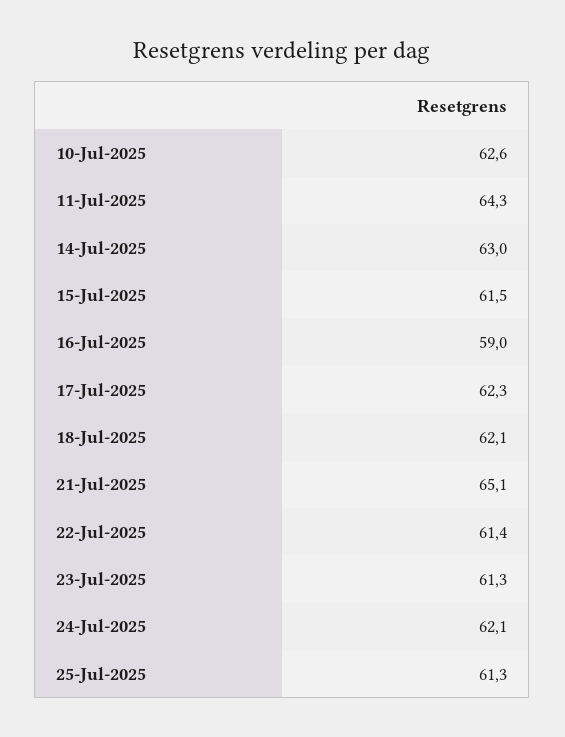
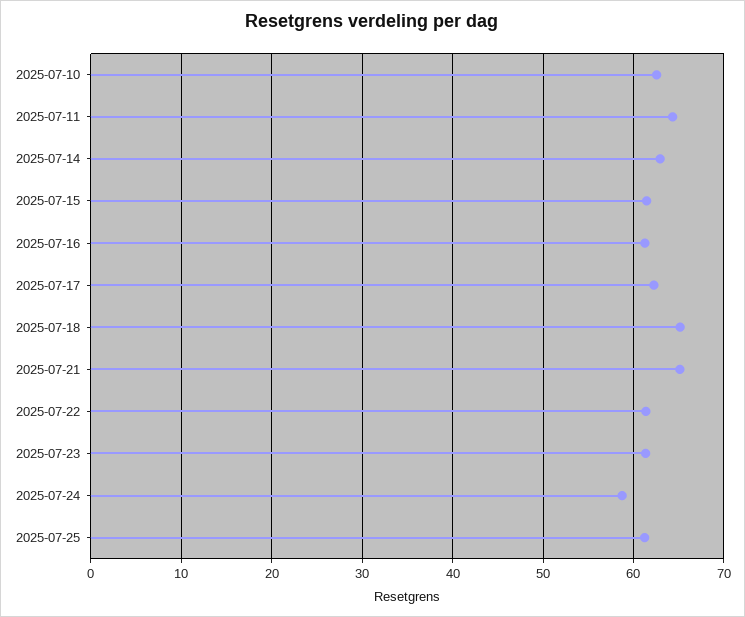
  {
    "10-Jul-2025": 62.6,
    "11-Jul-2025": 64.3,
    "14-Jul-2025": 63,
    "15-Jul-2025": 61.5,
-   "16-Jul-2025": 59,
+   "16-Jul-2025": 61,
    "17-Jul-2025": 62.3,
-   "18-Jul-2025": 62.1,
+   "18-Jul-2025": 65,
    "21-Jul-2025": 65.1,
    "22-Jul-2025": 61.4,
    "23-Jul-2025": 61.3,
-   "24-Jul-2025": 62.1,
+   "24-Jul-2025": 59,
    "25-Jul-2025": 61.3
  }

